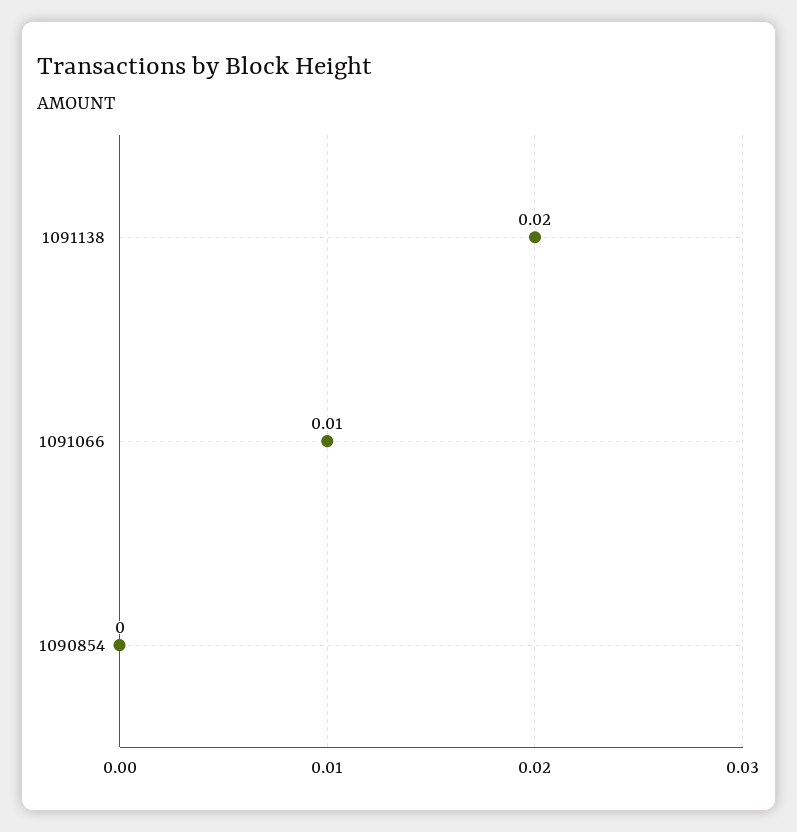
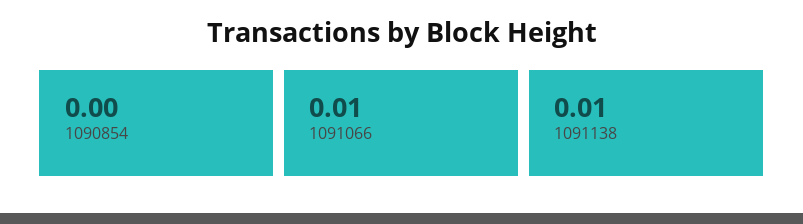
  {
-   "1091138": 0.02,
+   "1091138": 0.01,
    "1091066": 0.01,
    "1090854": 0
  }

